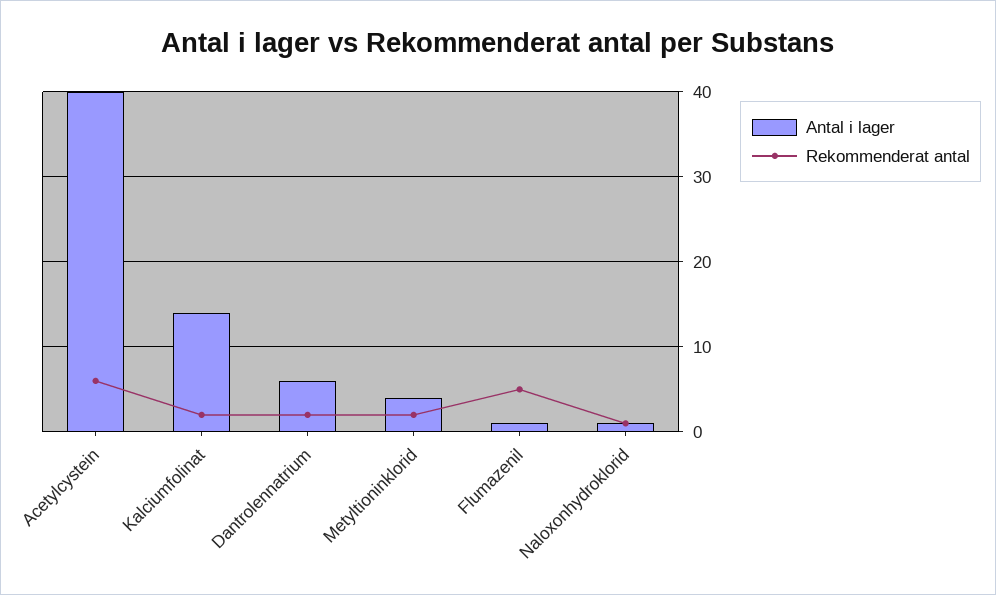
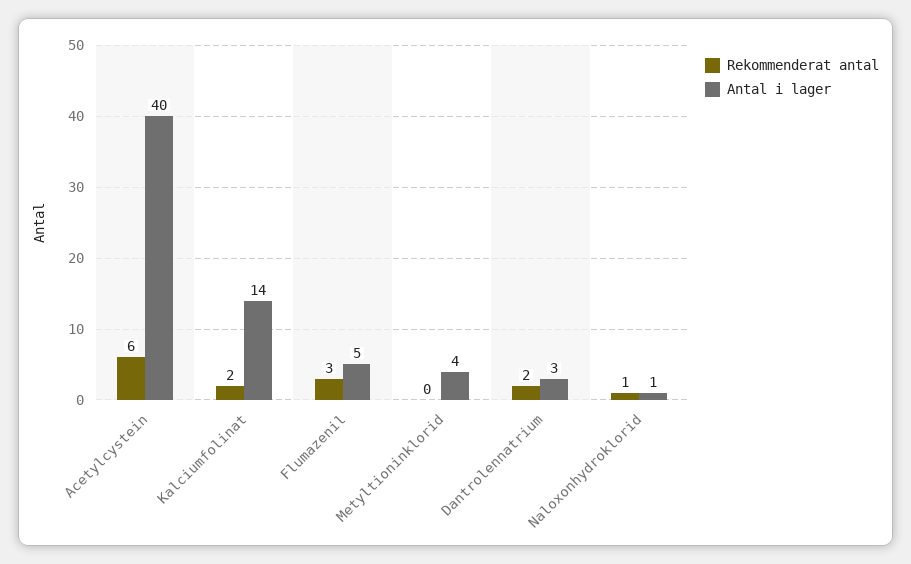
  {
    "Antal i lager": {
      "Acetylcystein": 40,
      "Kalciumfolinat": 14,
-     "Dantrolennatrium": 6,
+     "Dantrolennatrium": 3,
      "Metyltioninklorid": 4,
-     "Flumazenil": 1,
+     "Flumazenil": 5,
      "Naloxonhydroklorid": 1
    },
    "Rekommenderat antal": {
      "Acetylcystein": 6,
      "Kalciumfolinat": 2,
      "Dantrolennatrium": 2,
-     "Metyltioninklorid": 2,
+     "Metyltioninklorid": 0,
-     "Flumazenil": 5,
+     "Flumazenil": 3,
      "Naloxonhydroklorid": 1
    }
  }

